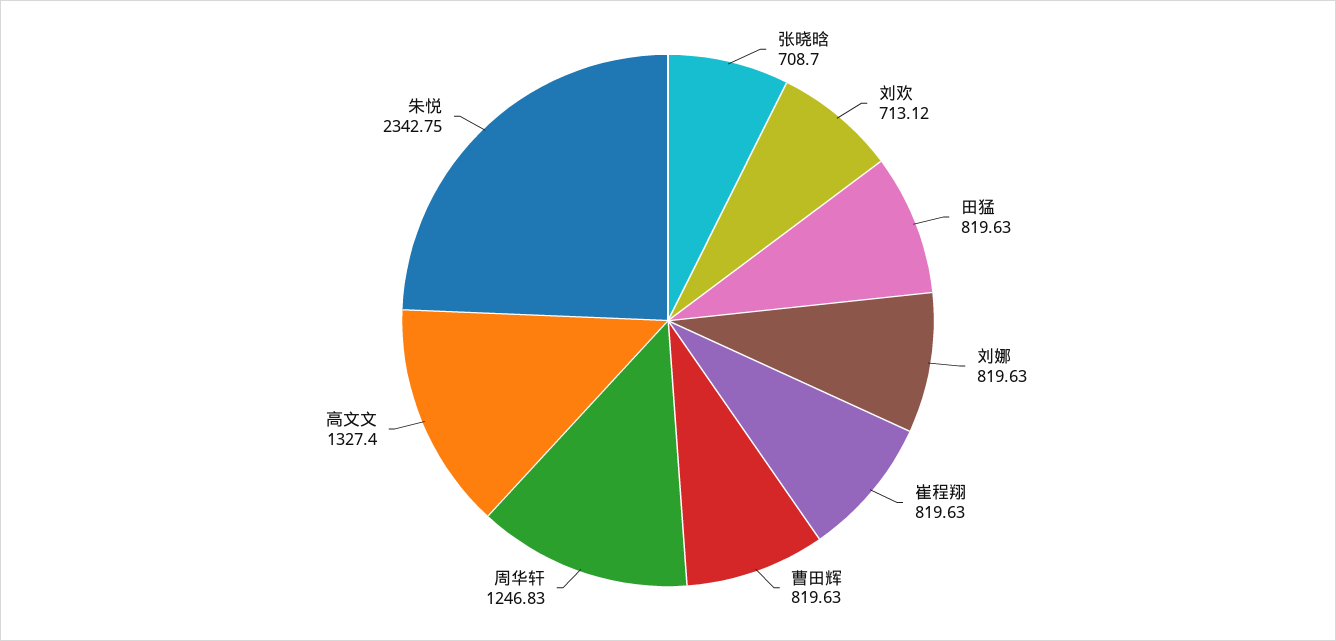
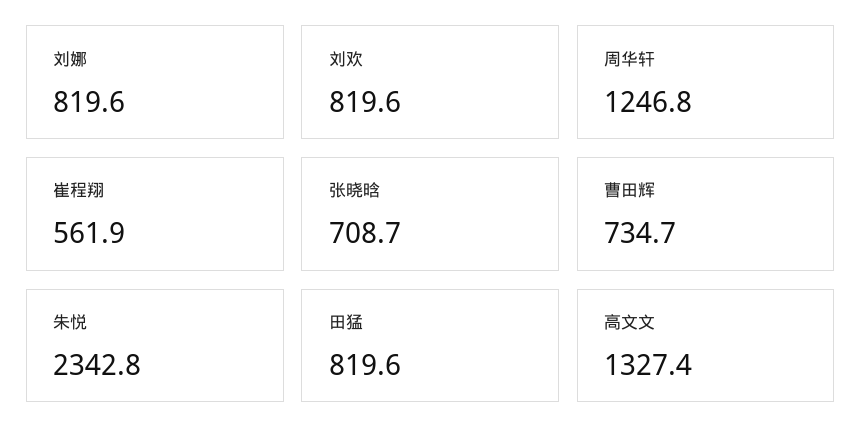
  {
    "张晓晗": 708.7,
-   "刘欢": 713.12,
+   "刘欢": 819.6,
    "田猛": 819.63,
    "刘娜": 819.63,
-   "崔程翔": 819.63,
+   "崔程翔": 561.9,
-   "曹田辉": 819.63,
+   "曹田辉": 734.7,
    "周华轩": 1246.83,
    "高文文": 1327.4,
    "朱悦": 2342.75
  }

